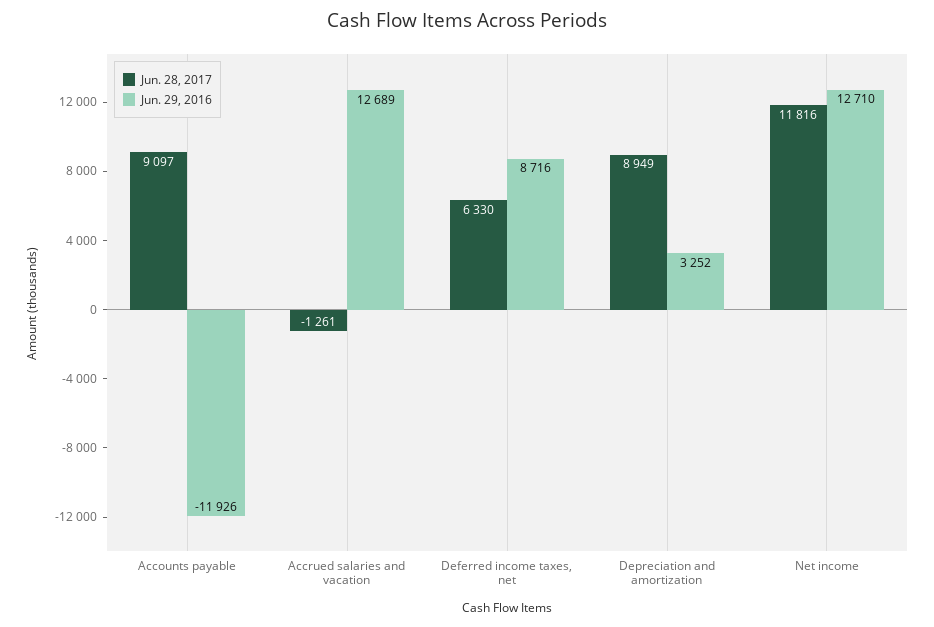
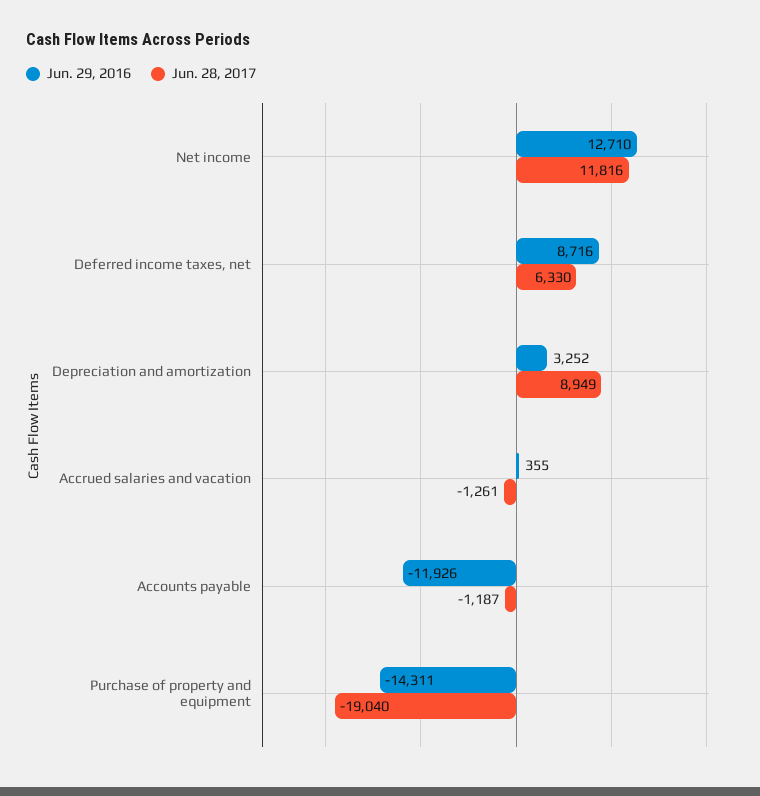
  {
    "Jun. 28, 2017": {
-     "Accounts payable": 9097,
+     "Accounts payable": -1187,
      "Accrued salaries and vacation": -1261,
      "Deferred income taxes, net": 6330,
      "Depreciation and amortization": 8949,
-     "Net income": 11816
+     "Net income": 11816,
+     "Purchase of property and equipment": -19040
    },
    "Jun. 29, 2016": {
      "Accounts payable": -11926,
-     "Accrued salaries and vacation": 12689,
+     "Accrued salaries and vacation": 355,
      "Deferred income taxes, net": 8716,
      "Depreciation and amortization": 3252,
-     "Net income": 12710
+     "Net income": 12710,
+     "Purchase of property and equipment": -14311
    }
  }

